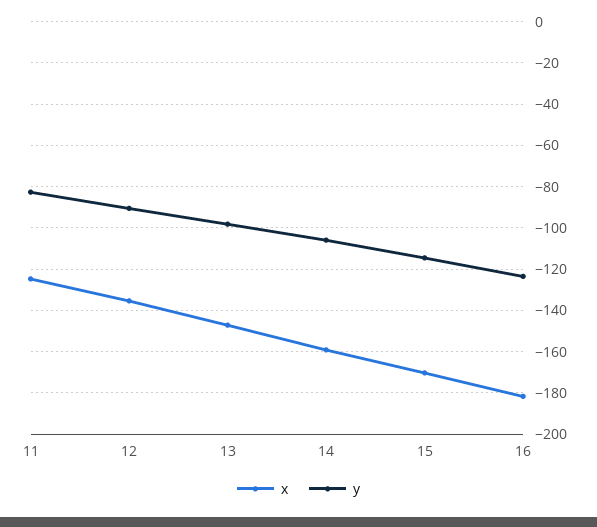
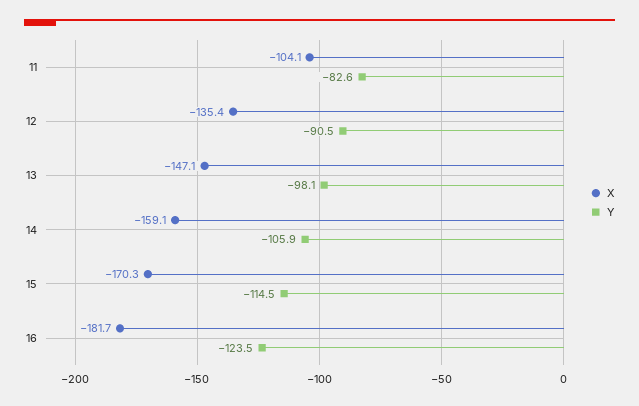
  {
    "x": {
-     "11": -125,
+     "11": -104.1,
      "12": -135.4,
      "13": -147.1,
      "14": -159.1,
      "15": -170.3,
      "16": -181.7
    },
    "y": {
      "11": -82.6,
      "12": -90.5,
      "13": -98.1,
      "14": -105.9,
      "15": -114.5,
      "16": -123.5
    }
  }

